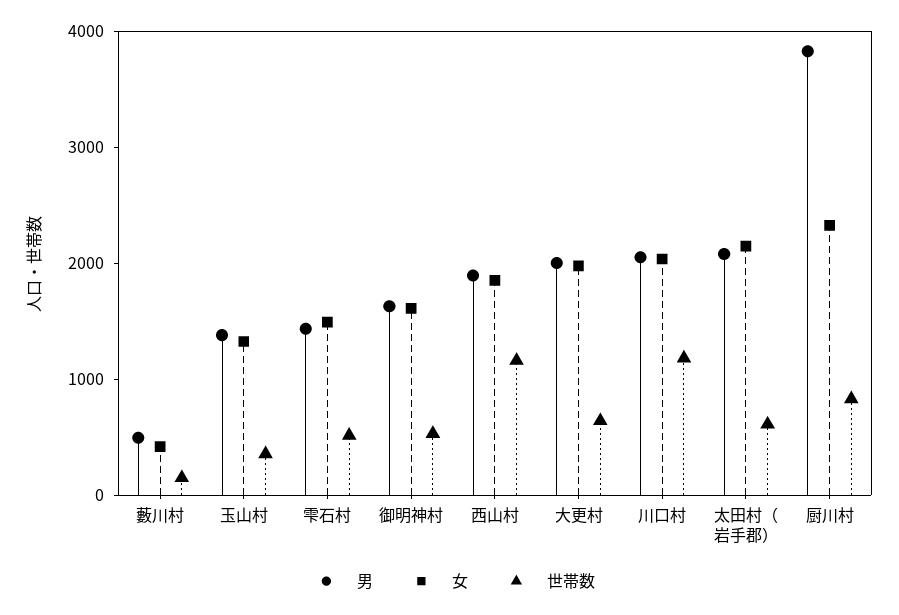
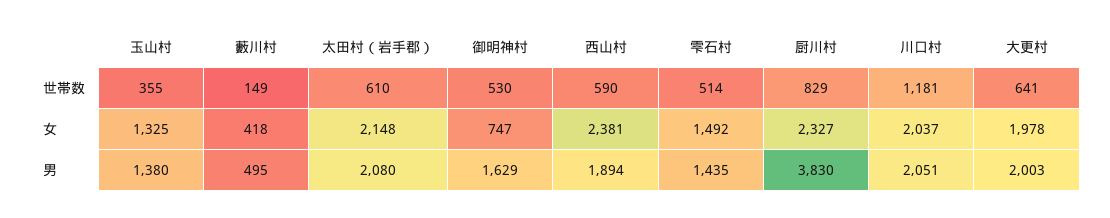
  {
    "男": {
      "藪川村": 495,
      "玉山村": 1380,
      "雫石村": 1435,
      "御明神村": 1629,
      "西山村": 1894,
      "大更村": 2003,
      "川口村": 2051,
      "太田村（岩手郡）": 2080,
      "厨川村": 3830
    },
    "女": {
      "藪川村": 418,
      "玉山村": 1325,
      "雫石村": 1492,
-     "御明神村": 1600,
+     "御明神村": 747,
-     "西山村": 1800,
+     "西山村": 2381,
      "大更村": 1978,
      "川口村": 2037,
      "太田村（岩手郡）": 2148,
      "厨川村": 2327
    },
    "世帯数": {
      "藪川村": 149,
      "玉山村": 355,
      "雫石村": 514,
      "御明神村": 530,
-     "西山村": 1200,
+     "西山村": 590,
      "大更村": 641,
      "川口村": 1181,
      "太田村（岩手郡）": 610,
      "厨川村": 829
    }
  }

